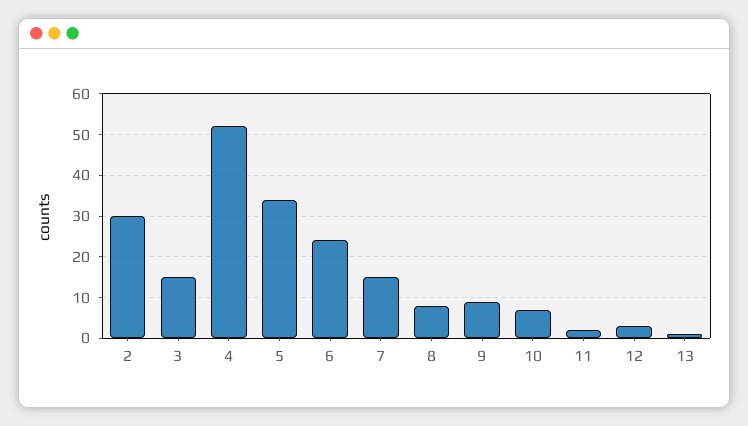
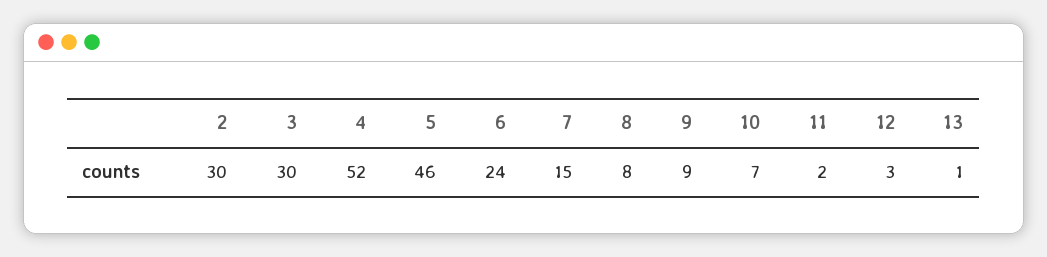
  {
    "2": 30,
-   "3": 15,
+   "3": 30,
    "4": 52,
-   "5": 35,
+   "5": 46,
    "6": 24,
    "7": 15,
    "8": 8,
    "9": 9,
    "10": 7,
    "11": 2,
    "12": 3,
    "13": 1
  }

